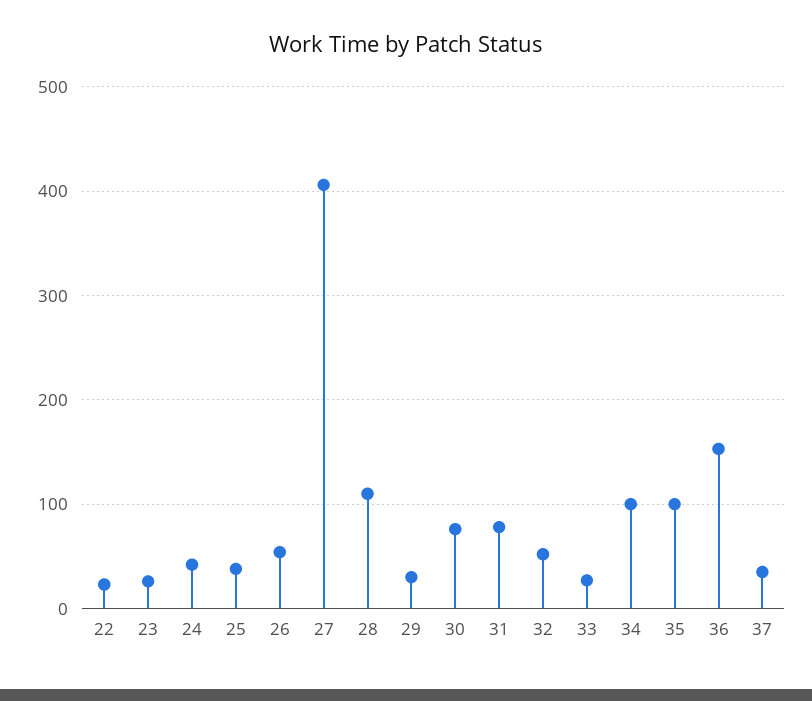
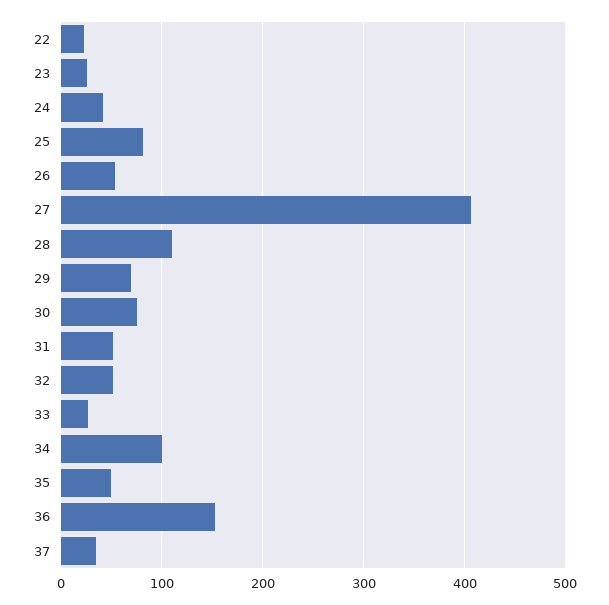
  {
    "22": 20,
    "23": 30,
    "24": 40,
-   "25": 40,
+   "25": 80,
    "26": 50,
    "27": 410,
    "28": 110,
-   "29": 30,
+   "29": 70,
    "30": 80,
-   "31": 80,
+   "31": 50,
    "32": 50,
    "33": 30,
    "34": 100,
-   "35": 100,
+   "35": 50,
    "36": 150,
    "37": 40
  }

